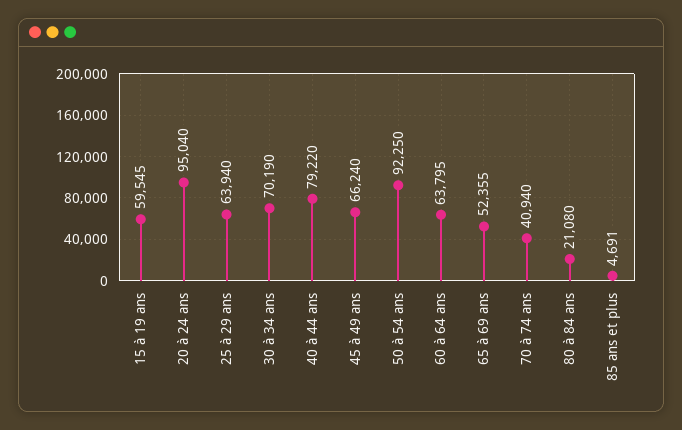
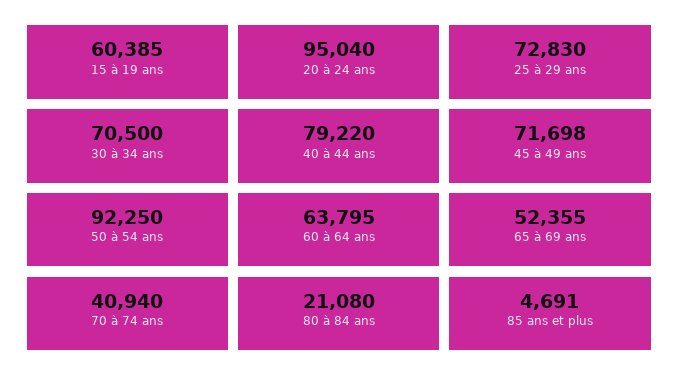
  {
-   "15 à 19 ans": 59545,
+   "15 à 19 ans": 60385,
    "20 à 24 ans": 95040,
-   "25 à 29 ans": 63940,
+   "25 à 29 ans": 72830,
-   "30 à 34 ans": 70190,
+   "30 à 34 ans": 70500,
    "40 à 44 ans": 79220,
-   "45 à 49 ans": 66240,
+   "45 à 49 ans": 71698,
    "50 à 54 ans": 92250,
    "60 à 64 ans": 63795,
    "65 à 69 ans": 52355,
    "70 à 74 ans": 40940,
    "80 à 84 ans": 21080,
    "85 ans et plus": 4691
  }

